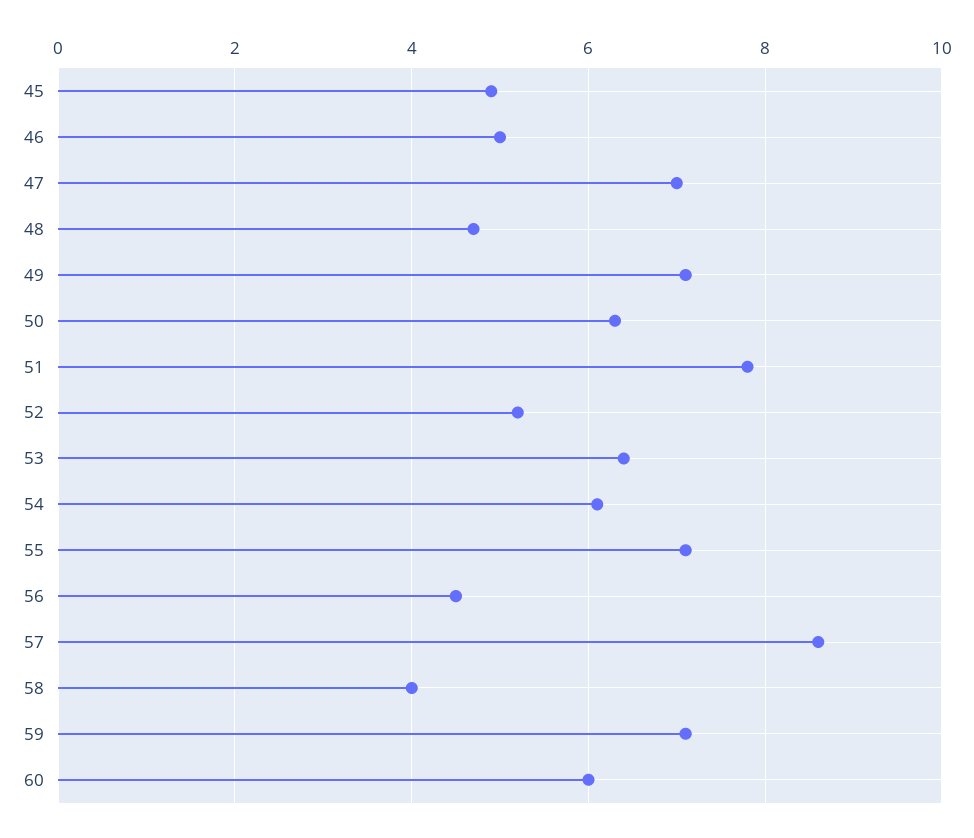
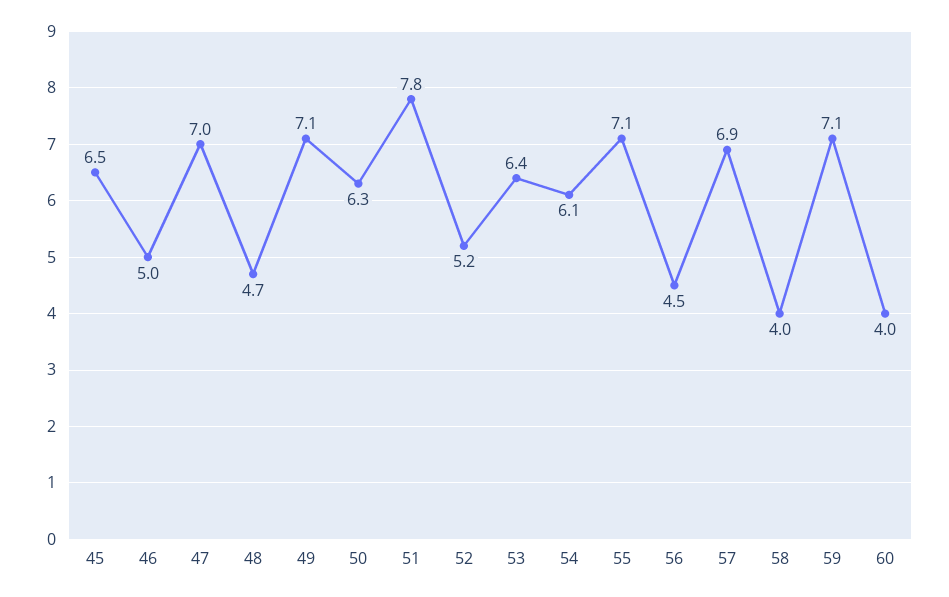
  {
-   "45": 5,
+   "45": 6.5,
    "46": 5,
    "47": 7,
    "48": 4.7,
    "49": 7.1,
    "50": 6.3,
    "51": 7.8,
    "52": 5.2,
    "53": 6.4,
    "54": 6.1,
    "55": 7.1,
    "56": 4.5,
-   "57": 8.5,
+   "57": 6.9,
    "58": 4,
    "59": 7.1,
-   "60": 6
+   "60": 4
  }

